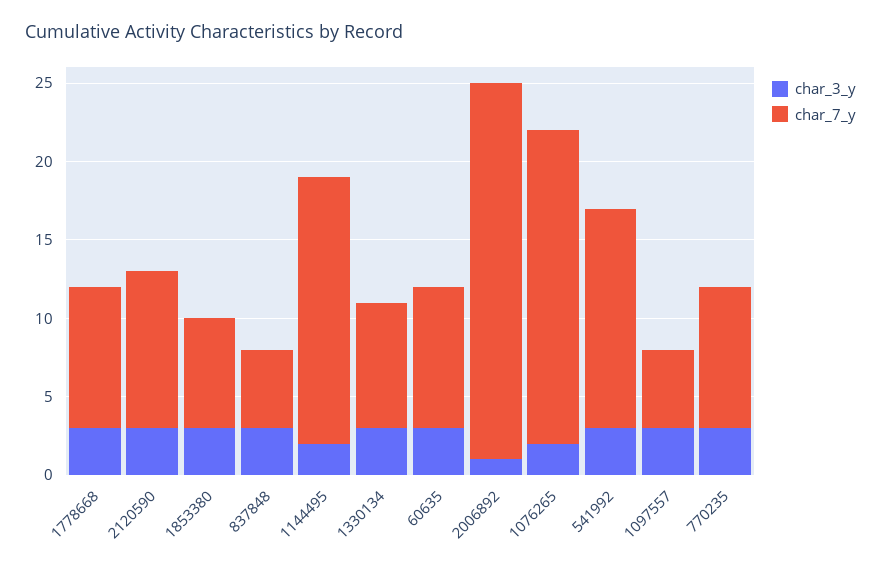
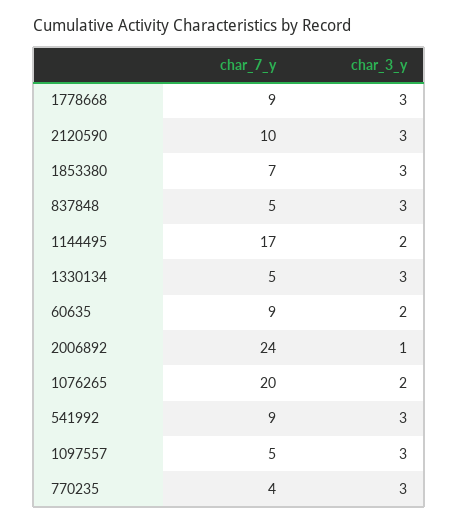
  {
    "char_3_y": {
      "1778668": 3,
      "2120590": 3,
      "1853380": 3,
      "837848": 3,
      "1144495": 2,
      "1330134": 3,
-     "60635": 3,
+     "60635": 2,
      "2006892": 1,
      "1076265": 2,
      "541992": 3,
      "1097557": 3,
      "770235": 3
    },
    "char_7_y": {
      "1778668": 9,
      "2120590": 10,
      "1853380": 7,
      "837848": 5,
      "1144495": 17,
-     "1330134": 8,
+     "1330134": 5,
      "60635": 9,
      "2006892": 24,
      "1076265": 20,
-     "541992": 14,
+     "541992": 9,
      "1097557": 5,
-     "770235": 9
+     "770235": 4
    }
  }

